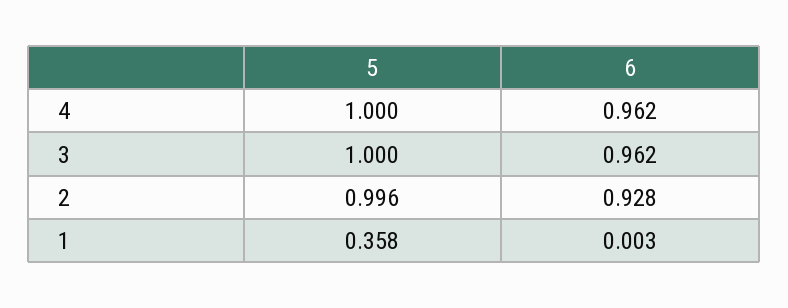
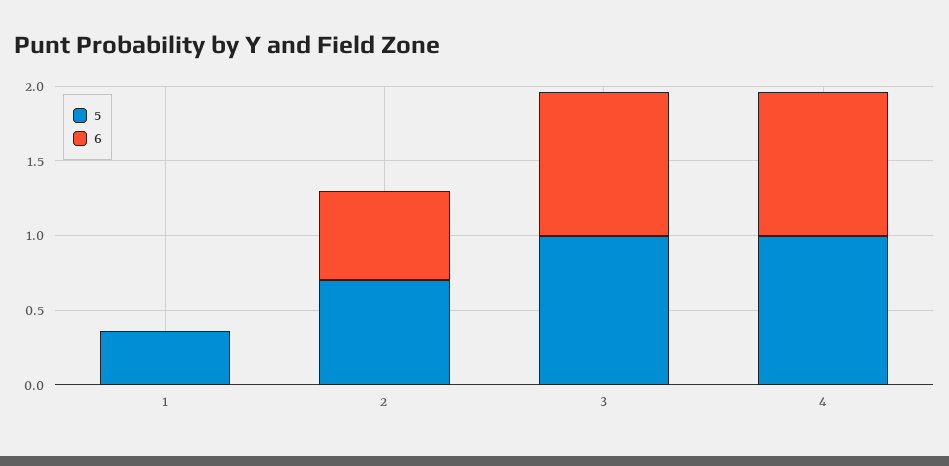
  {
    "5": {
      "4": 1,
      "3": 1,
-     "2": 0.996,
+     "2": 0.7,
      "1": 0.358
    },
    "6": {
      "4": 0.962,
      "3": 0.962,
-     "2": 0.928,
+     "2": 0.6,
      "1": 0.003
    }
  }

